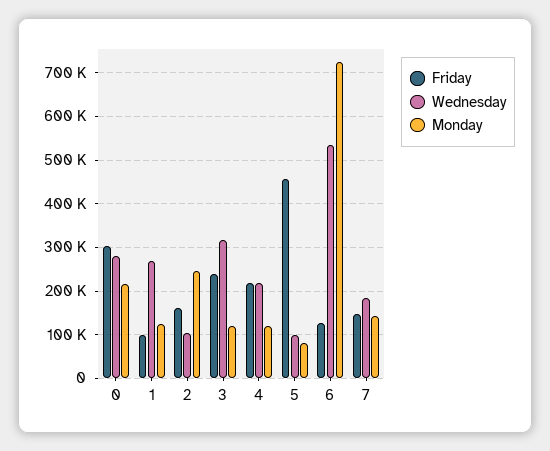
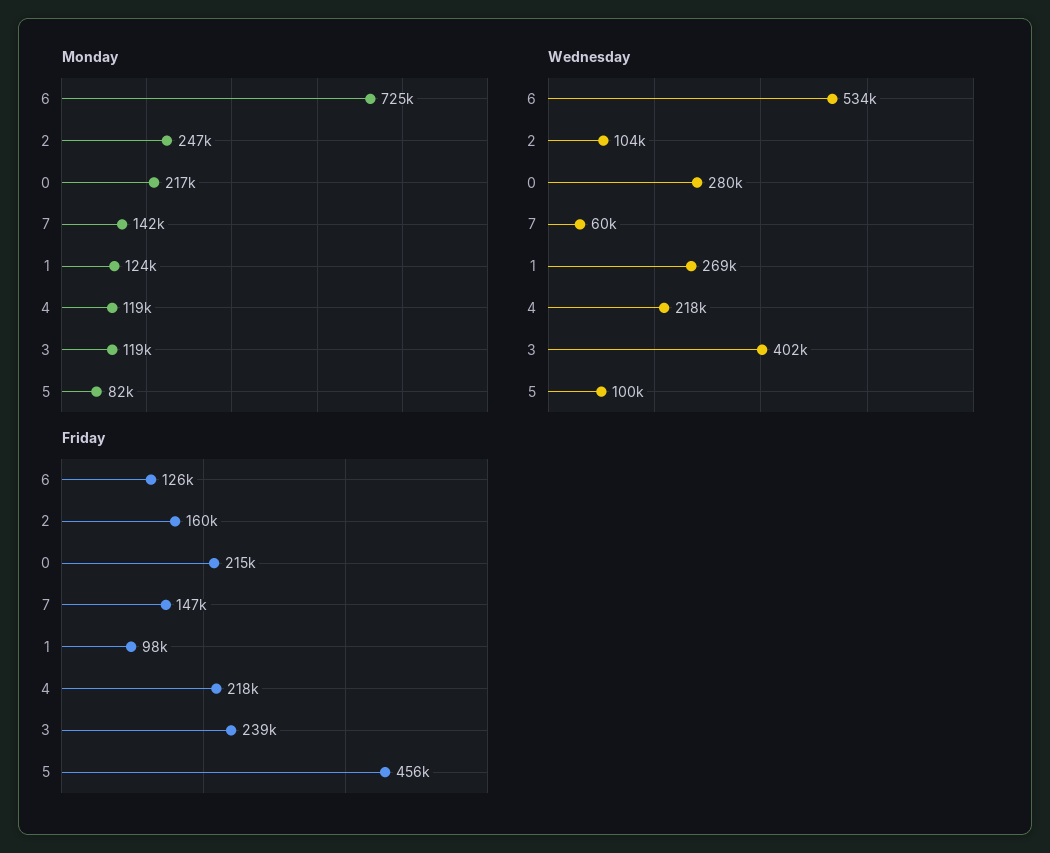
  {
    "Friday": {
-     "0": 300000,
+     "0": 215000,
      "1": 98000,
      "2": 160000,
      "3": 239000,
      "4": 218000,
      "5": 456000,
      "6": 126000,
      "7": 147000
    },
    "Wednesday": {
      "0": 280000,
      "1": 269000,
      "2": 104000,
-     "3": 320000,
+     "3": 402000,
      "4": 218000,
      "5": 100000,
      "6": 534000,
-     "7": 180000
+     "7": 60000
    },
    "Monday": {
      "0": 217000,
      "1": 124000,
      "2": 247000,
      "3": 119000,
      "4": 119000,
      "5": 82000,
      "6": 725000,
      "7": 142000
    }
  }

